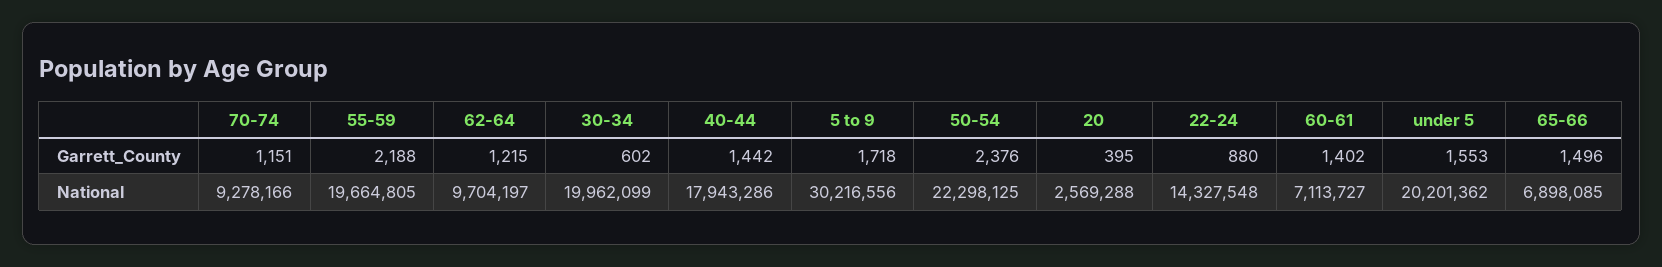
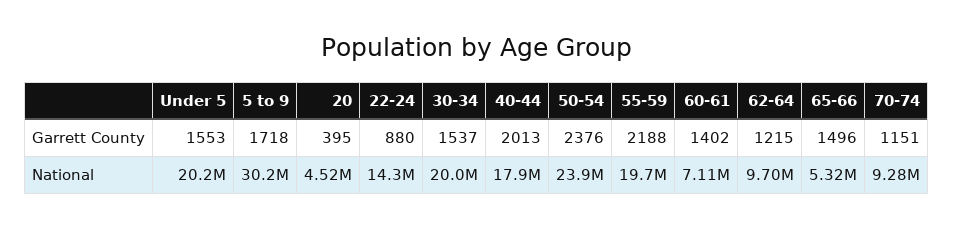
  {
    "70-74": {
      "Garrett_County": 1151,
      "National": 9278166
    },
    "55-59": {
      "Garrett_County": 2188,
      "National": 19664805
    },
    "62-64": {
      "Garrett_County": 1215,
      "National": 9704197
    },
    "30-34": {
-     "Garrett_County": 602,
+     "Garrett_County": 1537,
      "National": 19962099
    },
    "40-44": {
-     "Garrett_County": 1442,
+     "Garrett_County": 2013,
      "National": 17943286
    },
    "5 to 9": {
      "Garrett_County": 1718,
      "National": 30216556
    },
    "50-54": {
      "Garrett_County": 2376,
-     "National": 22298125
+     "National": 23900000
    },
    "20": {
      "Garrett_County": 395,
-     "National": 2569288
+     "National": 4520000
    },
    "22-24": {
      "Garrett_County": 880,
      "National": 14327548
    },
    "60-61": {
      "Garrett_County": 1402,
      "National": 7113727
    },
    "under 5": {
      "Garrett_County": 1553,
      "National": 20201362
    },
    "65-66": {
      "Garrett_County": 1496,
-     "National": 6898085
+     "National": 5320000
    }
  }

